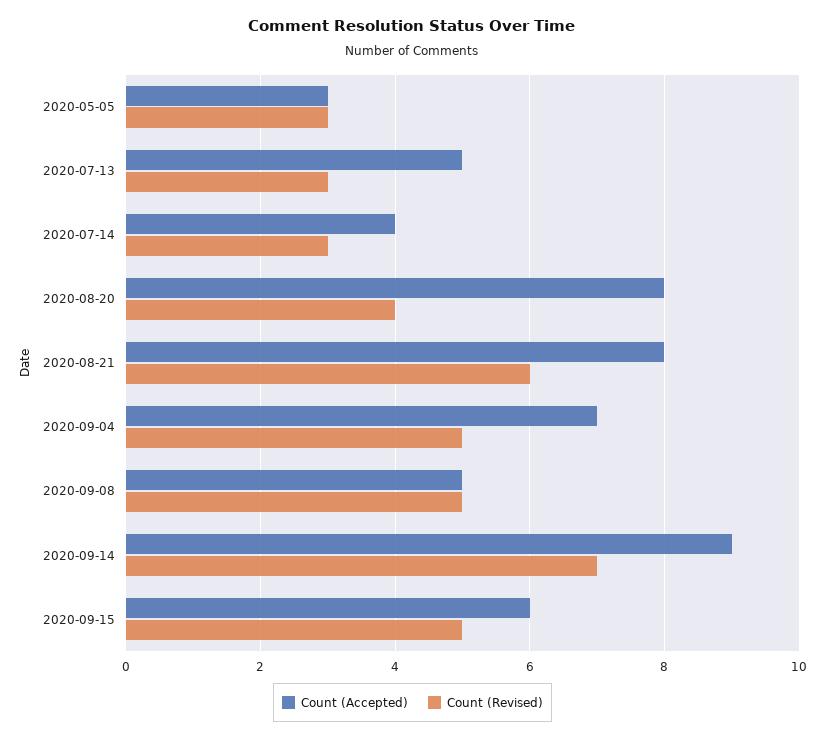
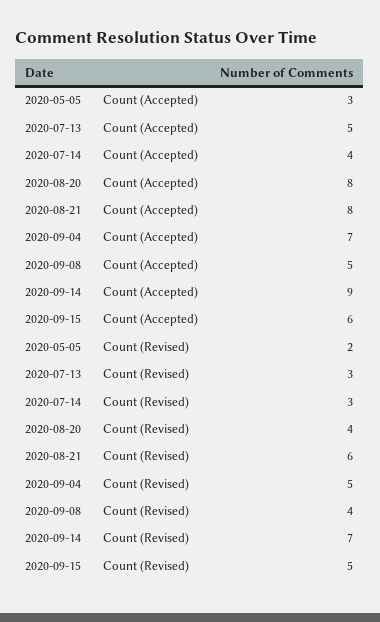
  {
    "Count (Accepted)": {
      "2020-05-05": 3,
      "2020-07-13": 5,
      "2020-07-14": 4,
      "2020-08-20": 8,
      "2020-08-21": 8,
      "2020-09-04": 7,
      "2020-09-08": 5,
      "2020-09-14": 9,
      "2020-09-15": 6
    },
    "Count (Revised)": {
-     "2020-05-05": 3,
+     "2020-05-05": 2,
      "2020-07-13": 3,
      "2020-07-14": 3,
      "2020-08-20": 4,
      "2020-08-21": 6,
      "2020-09-04": 5,
-     "2020-09-08": 5,
+     "2020-09-08": 4,
      "2020-09-14": 7,
      "2020-09-15": 5
    }
  }

